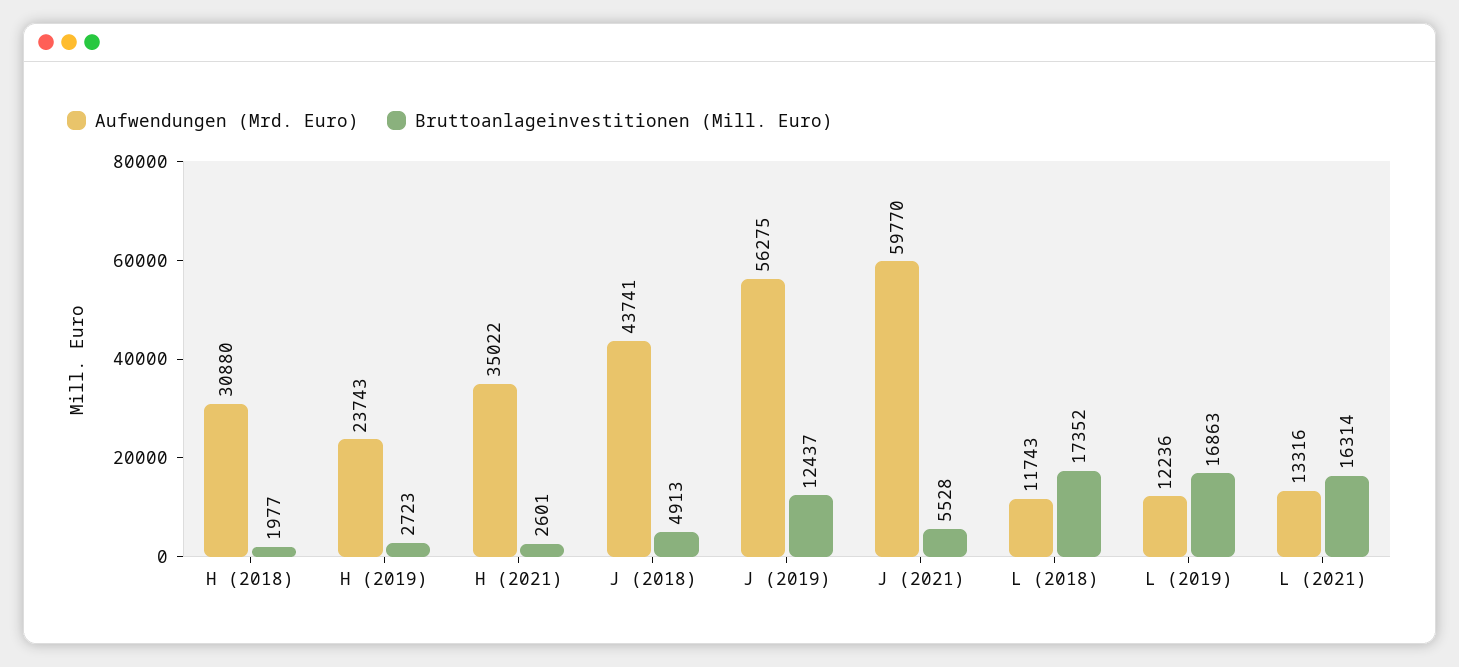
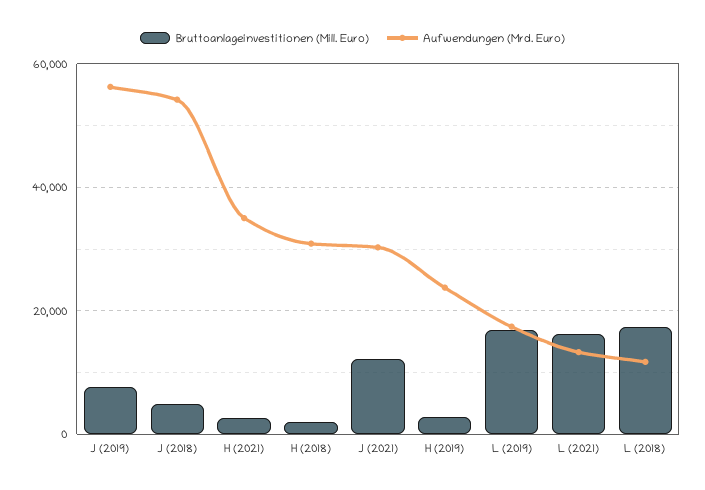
  {
    "Aufwendungen (Mrd. Euro)": {
      "H (2018)": 30880,
      "H (2019)": 23743,
      "H (2021)": 35022,
-     "J (2018)": 43741,
+     "J (2018)": 54000,
      "J (2019)": 56275,
-     "J (2021)": 59770,
+     "J (2021)": 30000,
      "L (2018)": 11743,
-     "L (2019)": 12236,
+     "L (2019)": 18000,
      "L (2021)": 13316
    },
    "Bruttoanlageinvestitionen (Mill. Euro)": {
      "H (2018)": 1977,
      "H (2019)": 2723,
      "H (2021)": 2601,
      "J (2018)": 4913,
-     "J (2019)": 12437,
+     "J (2019)": 8000,
-     "J (2021)": 5528,
+     "J (2021)": 12000,
      "L (2018)": 17352,
      "L (2019)": 16863,
      "L (2021)": 16314
    }
  }

